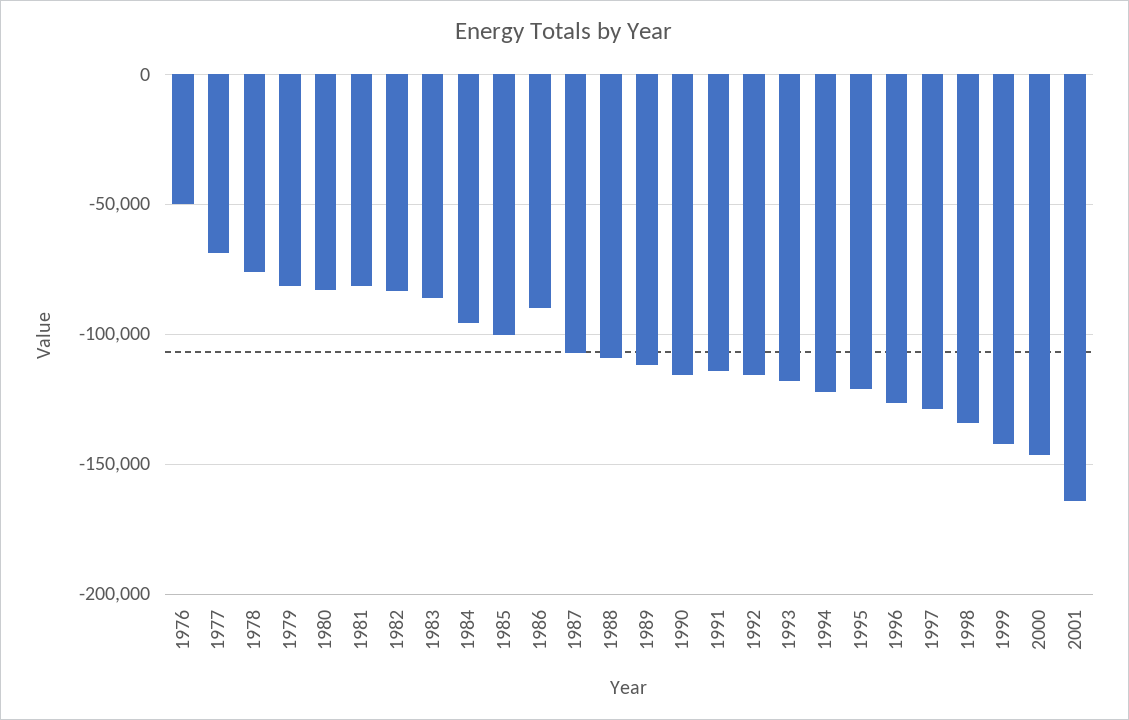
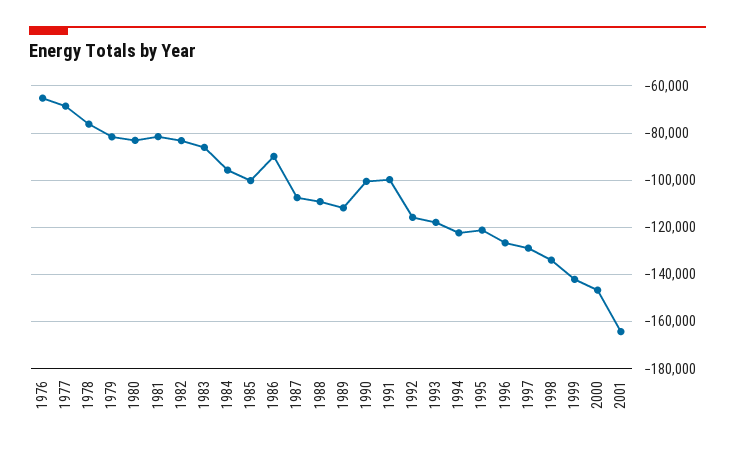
  {
-   "1976": -50000,
+   "1976": -65000,
    "1977": -70000,
    "1978": -75000,
    "1979": -80000,
    "1980": -85000,
    "1981": -80000,
    "1982": -85000,
    "1983": -85000,
    "1984": -95000,
    "1985": -100000,
    "1986": -90000,
    "1987": -105000,
    "1988": -110000,
    "1989": -110000,
-   "1990": -115000,
+   "1990": -100000,
-   "1991": -115000,
+   "1991": -100000,
    "1992": -115000,
    "1993": -120000,
    "1994": -120000,
    "1995": -120000,
    "1996": -125000,
    "1997": -130000,
    "1998": -135000,
    "1999": -140000,
    "2000": -145000,
    "2001": -165000
  }

